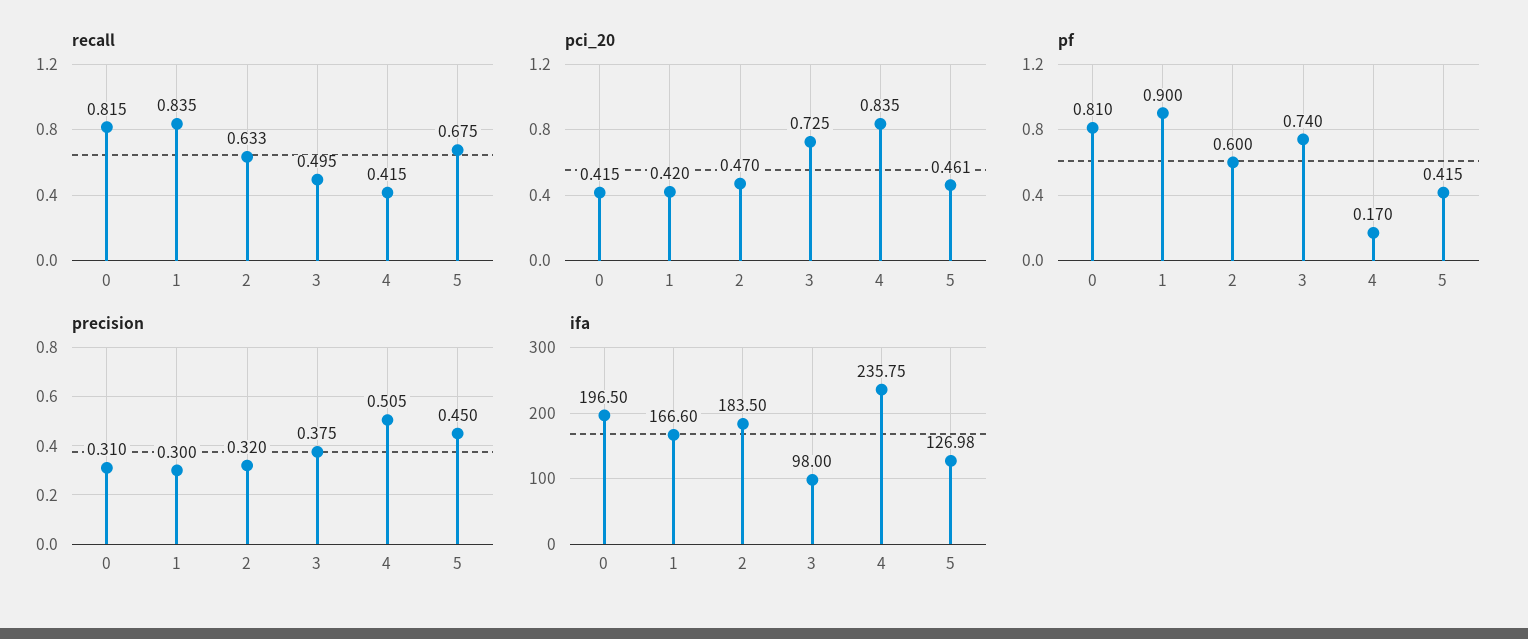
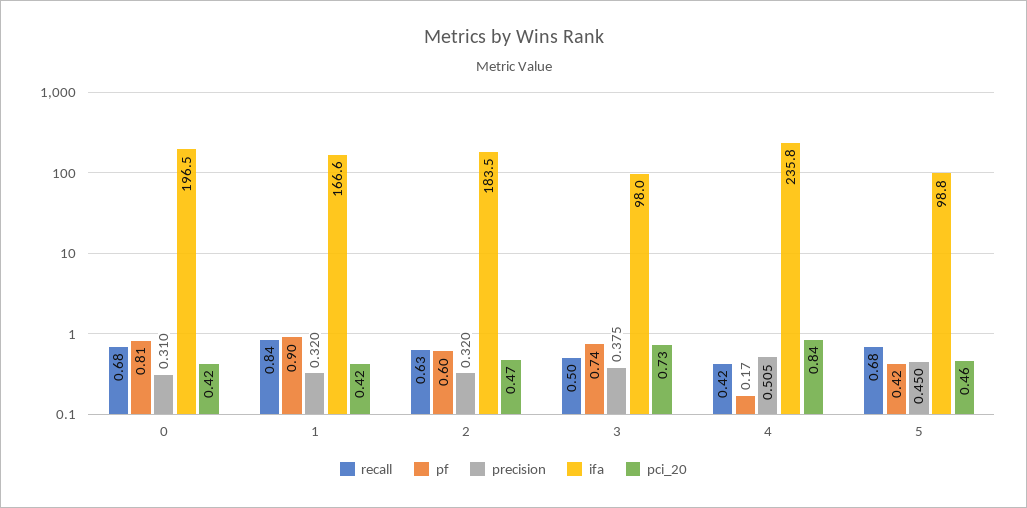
  {
    "recall": {
-     "0": 0.815,
+     "0": 0.68,
      "1": 0.835,
      "2": 0.633,
      "3": 0.495,
      "4": 0.415,
      "5": 0.675
    },
    "pci_20": {
      "0": 0.415,
      "1": 0.42,
      "2": 0.47,
      "3": 0.725,
      "4": 0.835,
      "5": 0.461
    },
    "pf": {
      "0": 0.81,
      "1": 0.9,
      "2": 0.6,
      "3": 0.74,
      "4": 0.17,
      "5": 0.415
    },
    "precision": {
      "0": 0.31,
-     "1": 0.3,
+     "1": 0.32,
      "2": 0.32,
      "3": 0.375,
      "4": 0.505,
      "5": 0.45
    },
    "ifa": {
      "0": 196.5,
      "1": 166.6,
      "2": 183.5,
      "3": 98,
      "4": 235.75,
-     "5": 126.98
+     "5": 98.8
    }
  }

